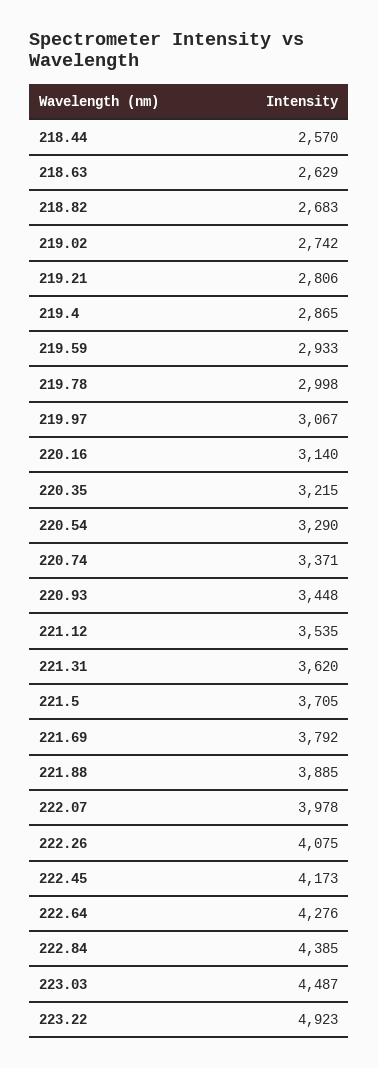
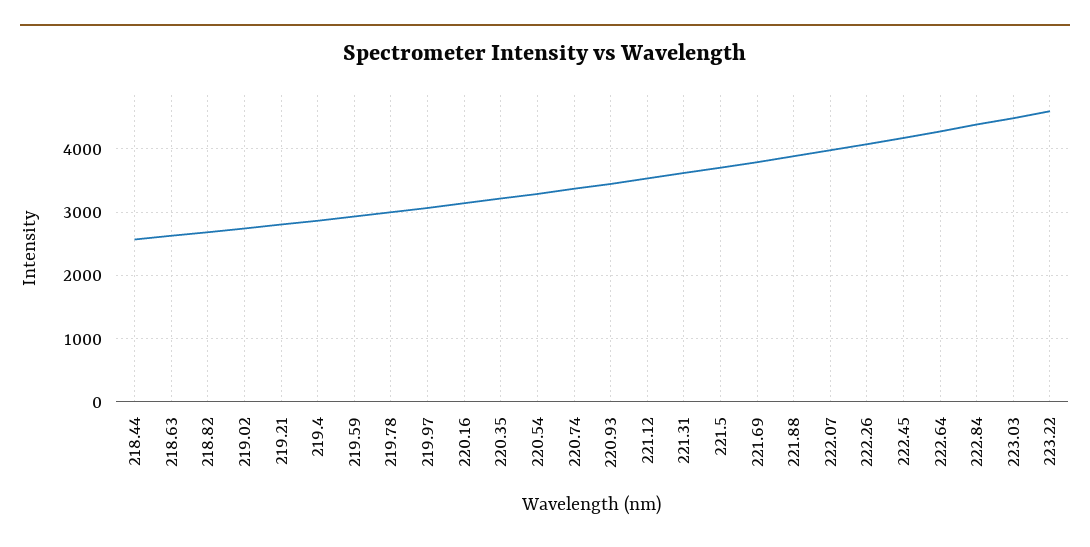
  {
    "218.44": 2570,
    "218.63": 2629,
    "218.82": 2683,
    "219.02": 2742,
    "219.21": 2806,
    "219.4": 2865,
    "219.59": 2933,
    "219.78": 2998,
    "219.97": 3067,
    "220.16": 3140,
    "220.35": 3215,
    "220.54": 3290,
    "220.74": 3371,
    "220.93": 3448,
    "221.12": 3535,
    "221.31": 3620,
    "221.5": 3705,
    "221.69": 3792,
    "221.88": 3885,
    "222.07": 3978,
    "222.26": 4075,
    "222.45": 4173,
    "222.64": 4276,
    "222.84": 4385,
    "223.03": 4487,
-   "223.22": 4923
+   "223.22": 4600
  }

